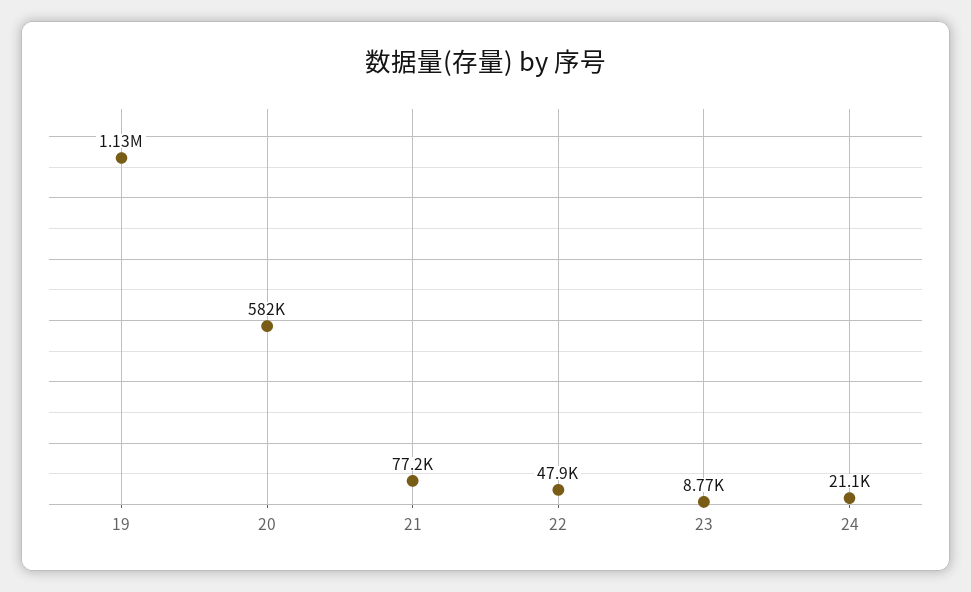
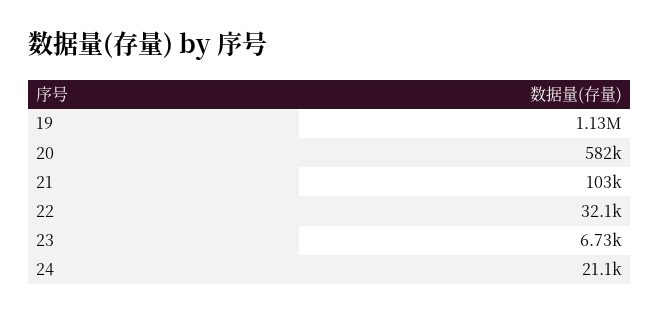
  {
    "19": 1130000,
    "20": 582000,
-   "21": 77200,
+   "21": 103000,
-   "22": 47900,
+   "22": 32100,
-   "23": 8770,
+   "23": 6730,
    "24": 21100
  }

